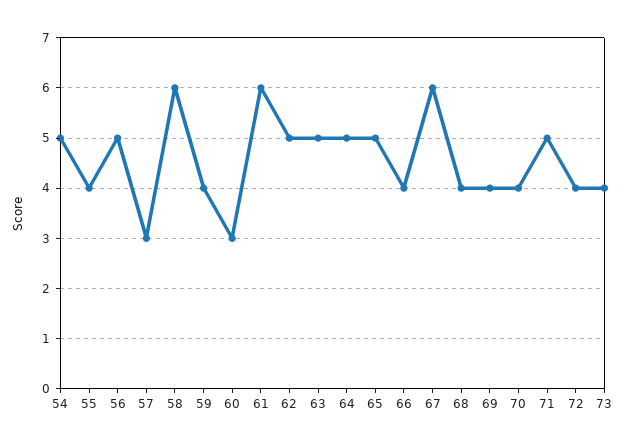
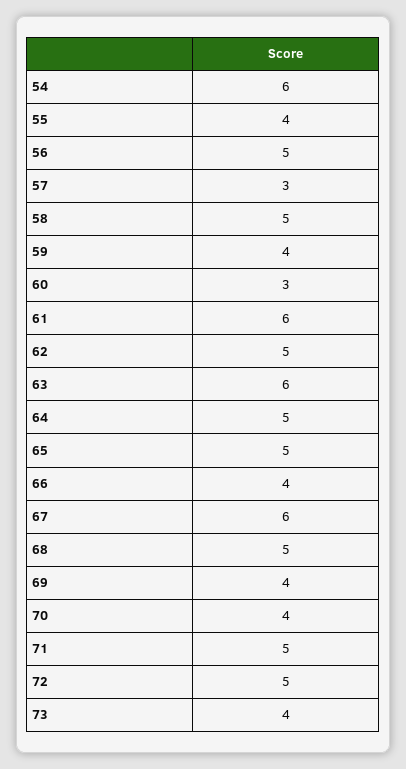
  {
-   "54": 5,
+   "54": 6,
    "55": 4,
    "56": 5,
    "57": 3,
-   "58": 6,
+   "58": 5,
    "59": 4,
    "60": 3,
    "61": 6,
    "62": 5,
-   "63": 5,
+   "63": 6,
    "64": 5,
    "65": 5,
    "66": 4,
    "67": 6,
-   "68": 4,
+   "68": 5,
    "69": 4,
    "70": 4,
    "71": 5,
-   "72": 4,
+   "72": 5,
    "73": 4
  }

